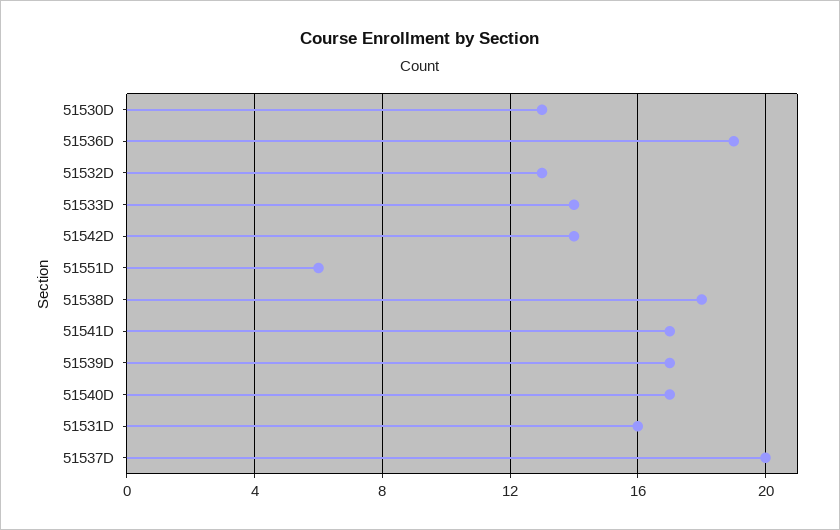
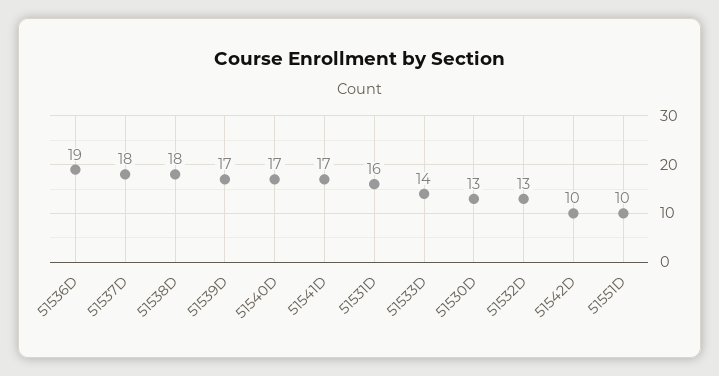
  {
    "51530D": 13,
    "51536D": 19,
    "51532D": 13,
    "51533D": 14,
-   "51542D": 14,
+   "51542D": 10,
-   "51551D": 6,
+   "51551D": 10,
    "51538D": 18,
    "51541D": 17,
    "51539D": 17,
    "51540D": 17,
    "51531D": 16,
-   "51537D": 20
+   "51537D": 18
  }

